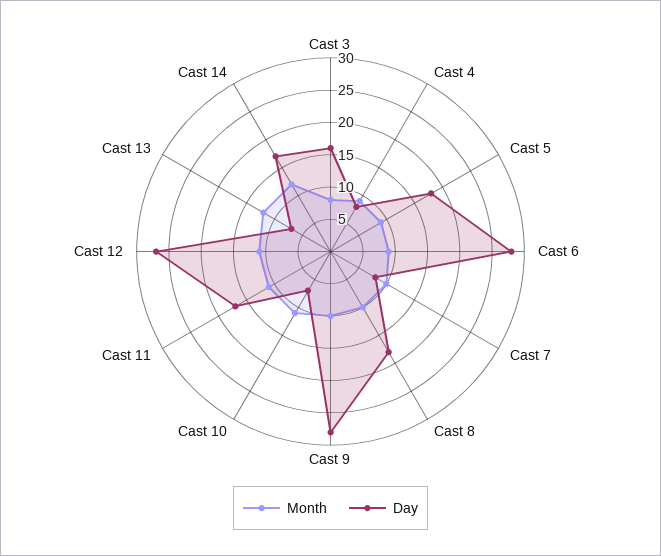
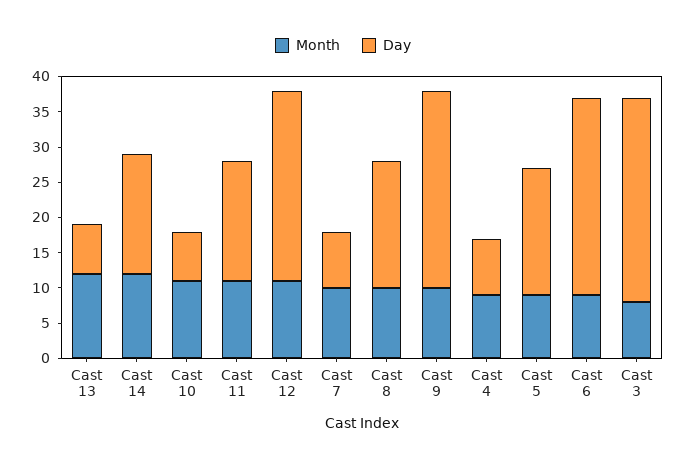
  {
    "Month": {
      "Cast 3": 10,
      "Cast 4": 10,
      "Cast 5": 10,
      "Cast 6": 10,
      "Cast 7": 10,
      "Cast 8": 10,
      "Cast 9": 10,
      "Cast 10": 10,
      "Cast 11": 10,
      "Cast 12": 10,
      "Cast 13": 10,
      "Cast 14": 10
    },
    "Day": {
-     "Cast 3": 15,
+     "Cast 3": 30,
      "Cast 4": 10,
      "Cast 5": 20,
      "Cast 6": 30,
      "Cast 7": 10,
      "Cast 8": 20,
      "Cast 9": 30,
      "Cast 10": 5,
      "Cast 11": 15,
      "Cast 12": 25,
      "Cast 13": 5,
      "Cast 14": 15
    }
  }

